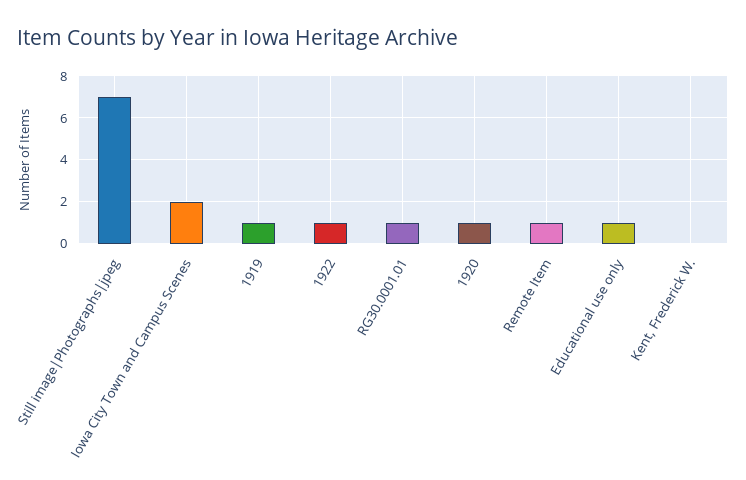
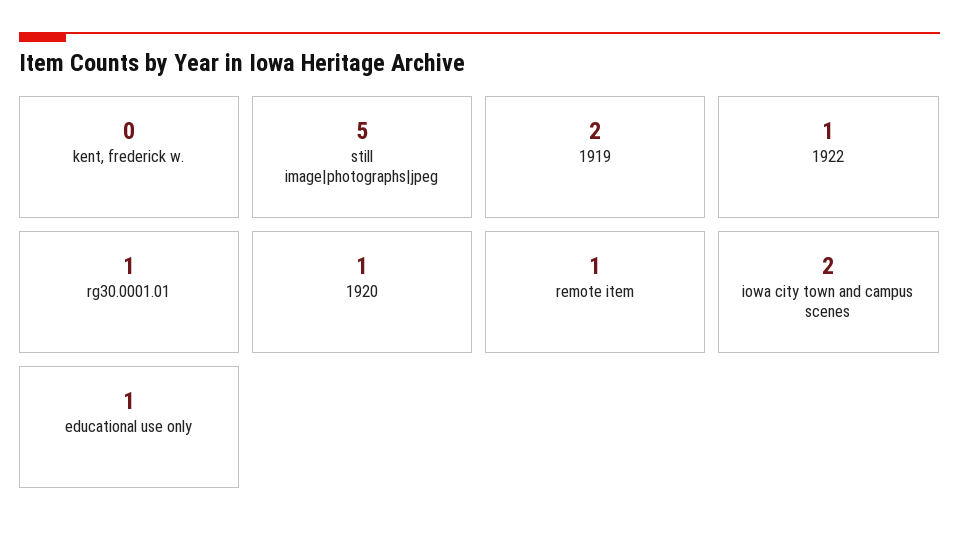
  {
-   "Still image|Photographs|jpeg": 7,
+   "Still image|Photographs|jpeg": 5,
    "Iowa City Town and Campus Scenes": 2,
-   "1919": 1,
+   "1919": 2,
    "1922": 1,
    "RG30.0001.01": 1,
    "1920": 1,
    "Remote Item": 1,
    "Educational use only": 1,
    "Kent, Frederick W.": 0
  }

